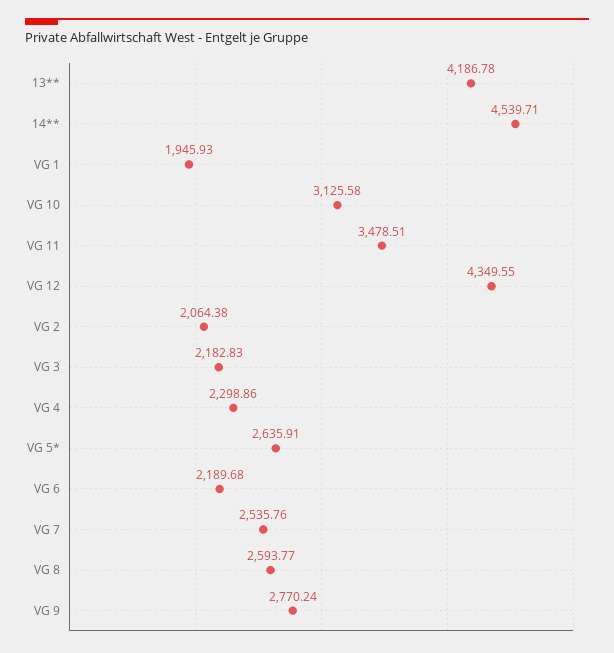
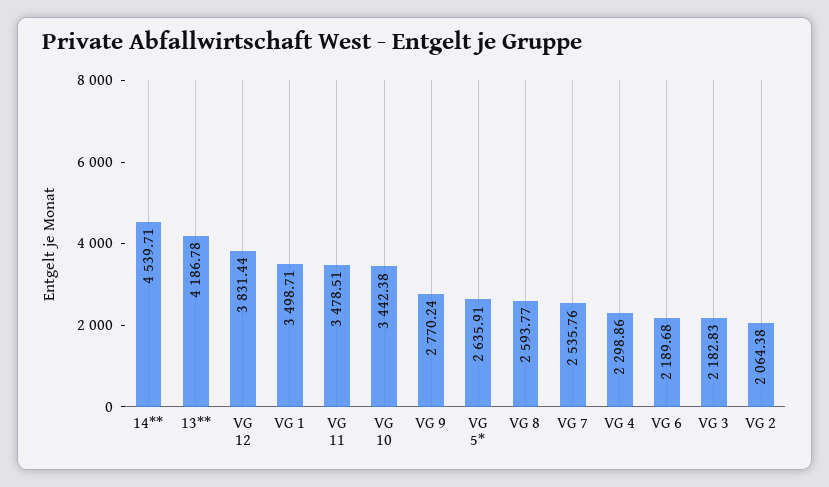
  {
    "13**": 4186.78,
    "14**": 4539.71,
-   "VG 1": 1945.93,
+   "VG 1": 3498.71,
-   "VG 10": 3125.58,
+   "VG 10": 3442.38,
    "VG 11": 3478.51,
-   "VG 12": 4349.55,
+   "VG 12": 3831.44,
    "VG 2": 2064.38,
    "VG 3": 2182.83,
    "VG 4": 2298.86,
    "VG 5*": 2635.91,
    "VG 6": 2189.68,
    "VG 7": 2535.76,
    "VG 8": 2593.77,
    "VG 9": 2770.24
  }

